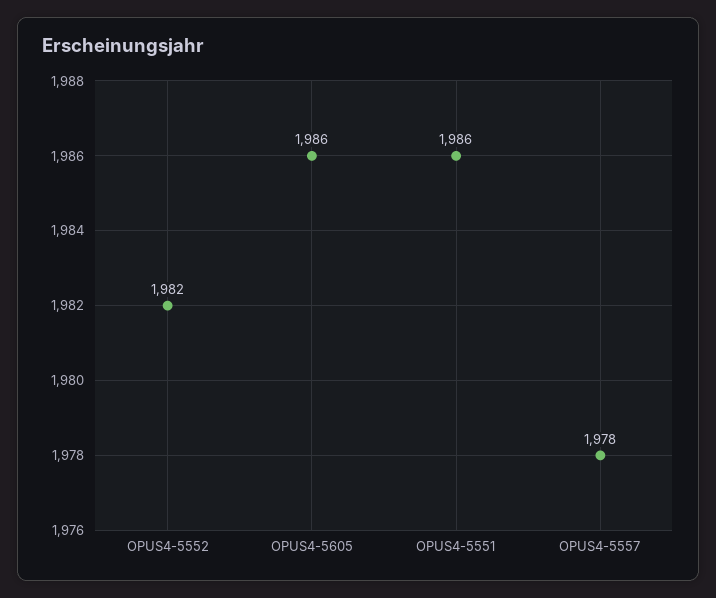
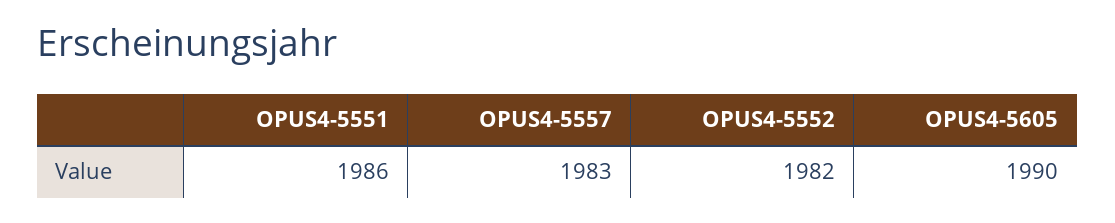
  {
    "OPUS4-5552": 1982,
-   "OPUS4-5605": 1986,
+   "OPUS4-5605": 1990,
    "OPUS4-5551": 1986,
-   "OPUS4-5557": 1978
+   "OPUS4-5557": 1983
  }

